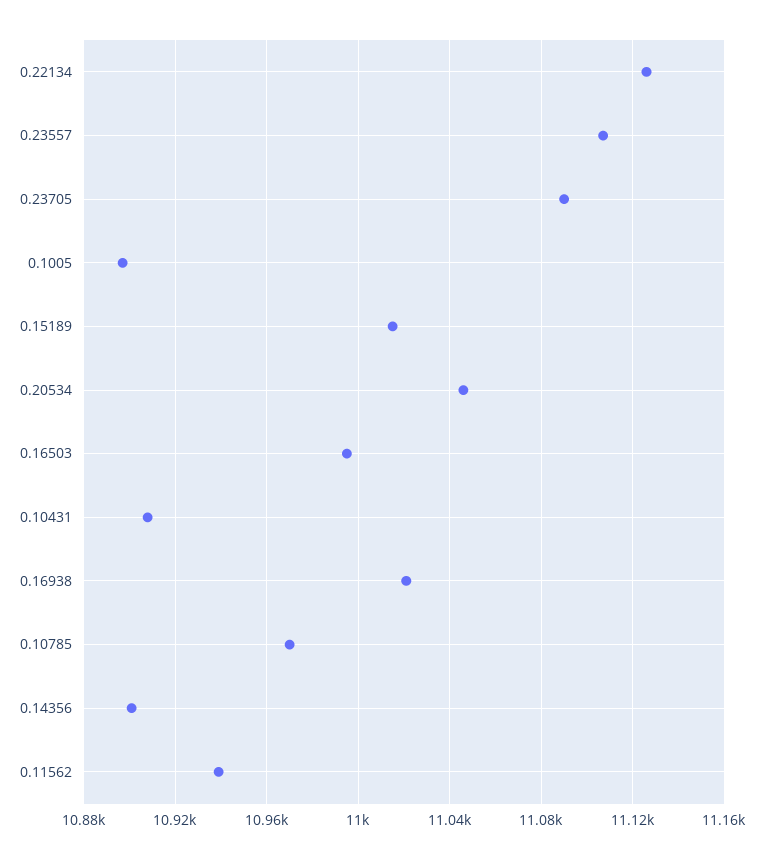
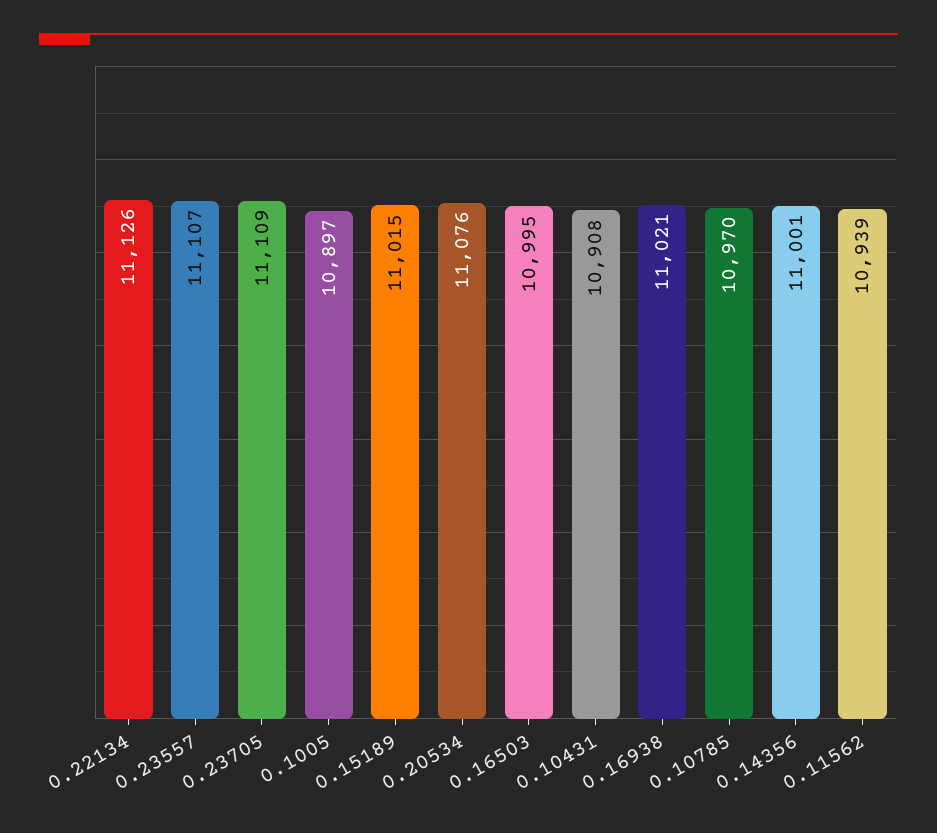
  {
    "0.22134": 11126,
    "0.23557": 11107,
-   "0.23705": 11090,
+   "0.23705": 11109,
    "0.1005": 10897,
    "0.15189": 11015,
-   "0.20534": 11045,
+   "0.20534": 11076,
    "0.16503": 10995,
    "0.10431": 10908,
    "0.16938": 11021,
    "0.10785": 10970,
-   "0.14356": 10900,
+   "0.14356": 11001,
    "0.11562": 10939
  }

